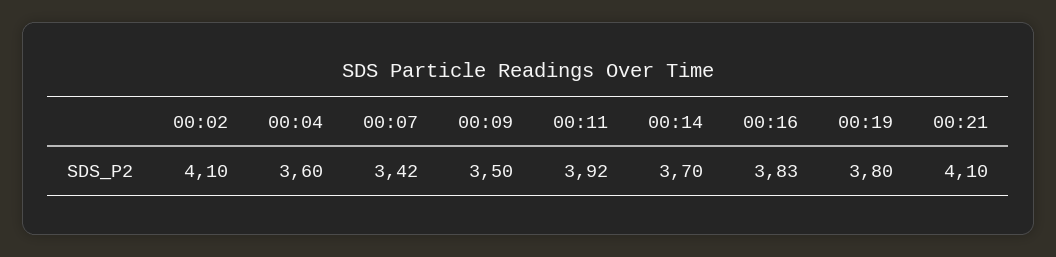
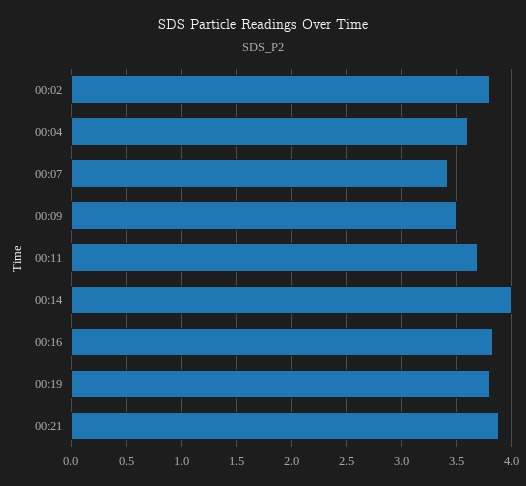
  {
-   "00:02": 4.1,
+   "00:02": 3.8,
    "00:04": 3.6,
    "00:07": 3.42,
    "00:09": 3.5,
-   "00:11": 3.92,
+   "00:11": 3.7,
-   "00:14": 3.7,
+   "00:14": 4,
    "00:16": 3.83,
    "00:19": 3.8,
-   "00:21": 4.1
+   "00:21": 3.9
  }

